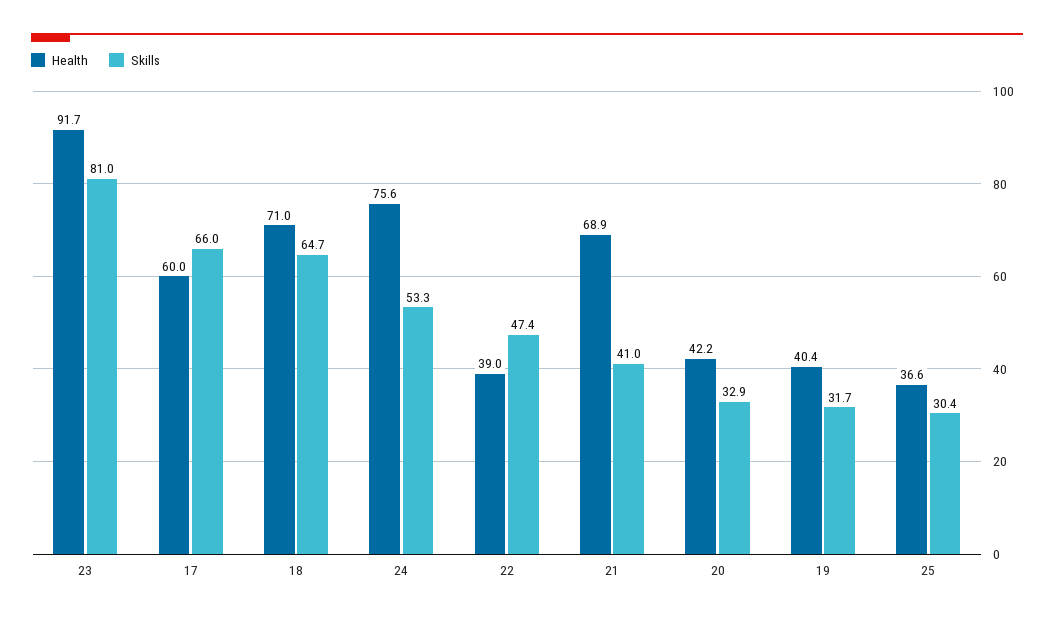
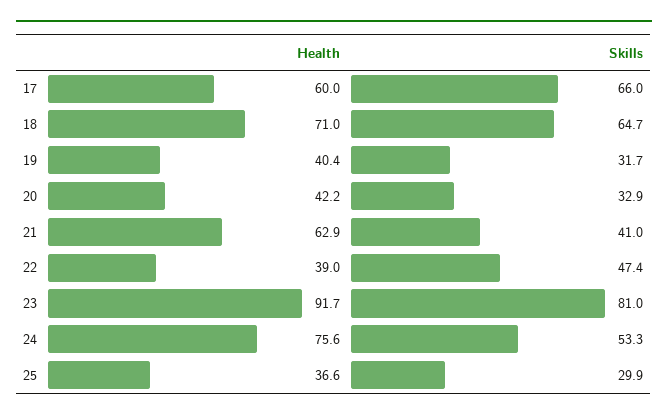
  {
    "Health": {
      "23": 91.7,
      "17": 60,
      "18": 71,
      "24": 75.6,
      "22": 39,
-     "21": 68.9,
+     "21": 62.9,
      "20": 42.2,
      "19": 40.4,
      "25": 36.6
    },
    "Skills": {
      "23": 81,
      "17": 66,
      "18": 64.7,
      "24": 53.3,
      "22": 47.4,
      "21": 41,
      "20": 32.9,
      "19": 31.7,
-     "25": 30.4
+     "25": 29.9
    }
  }

